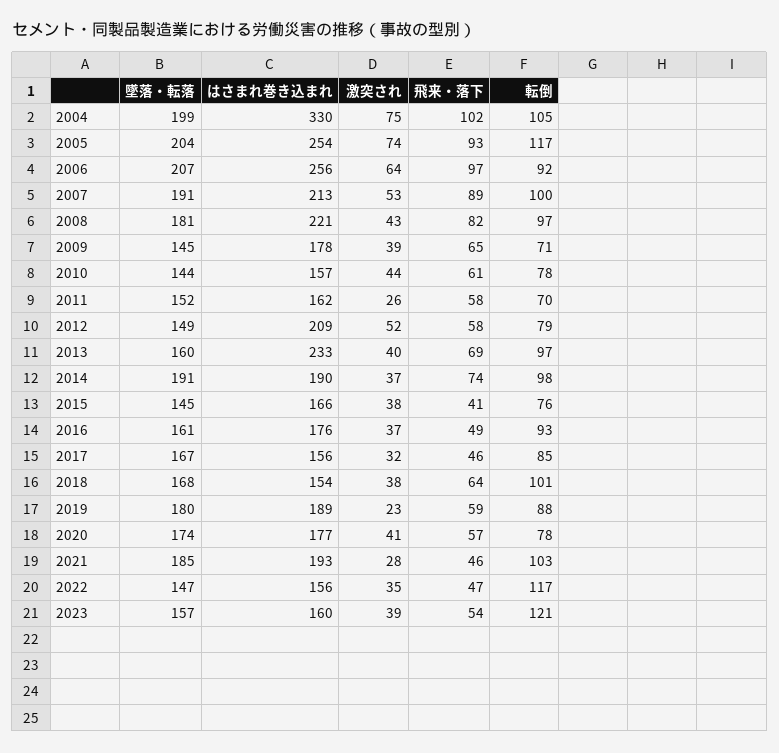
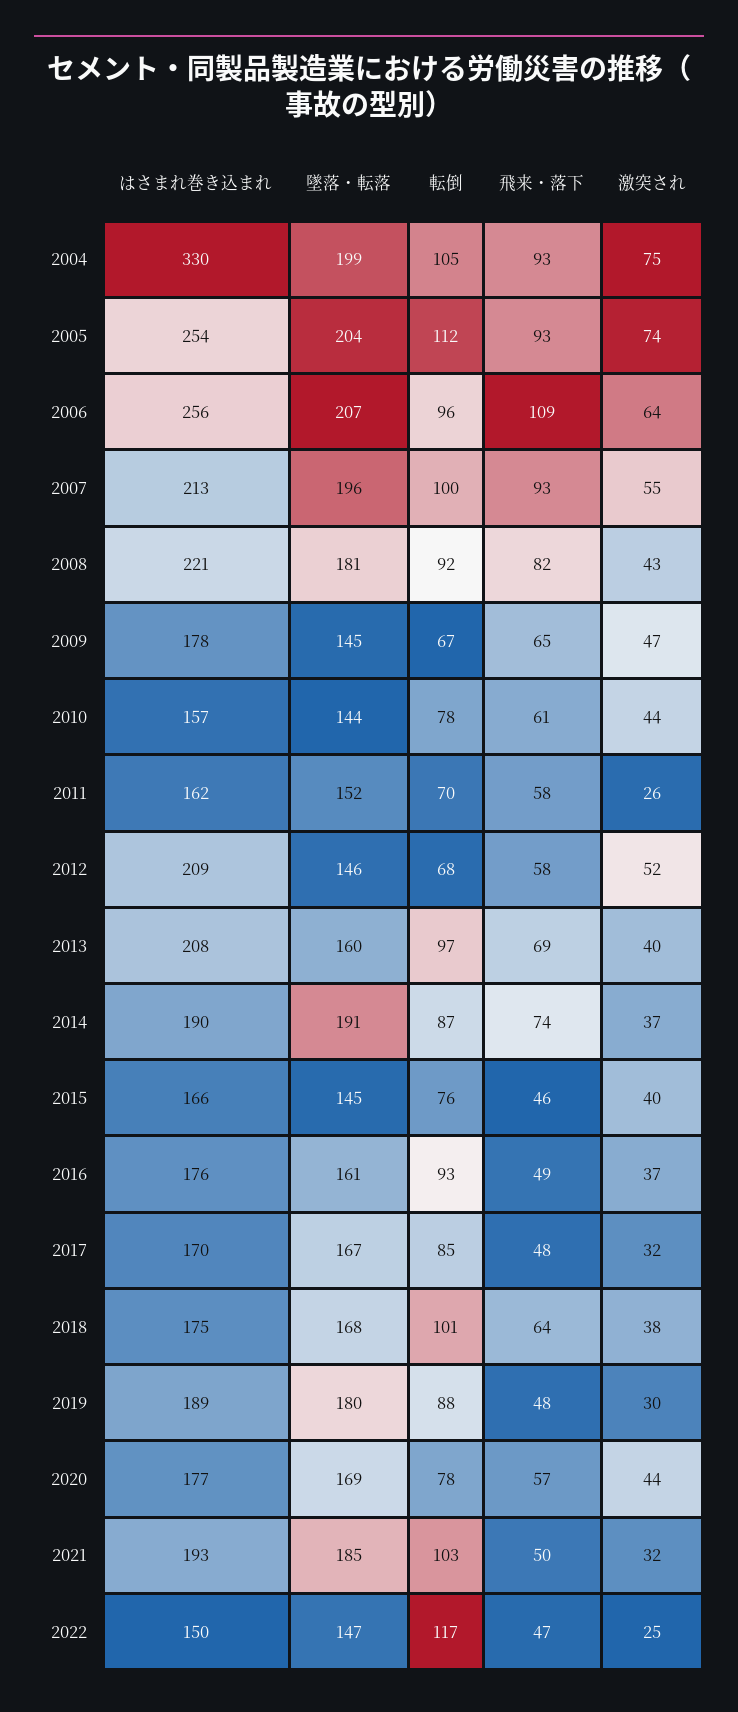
  {
    "墜落・転落": {
      "2004": 199,
      "2005": 204,
      "2006": 207,
-     "2007": 191,
+     "2007": 196,
      "2008": 181,
      "2009": 145,
      "2010": 144,
      "2011": 152,
-     "2012": 149,
+     "2012": 146,
      "2013": 160,
      "2014": 191,
      "2015": 145,
      "2016": 161,
      "2017": 167,
      "2018": 168,
      "2019": 180,
-     "2020": 174,
+     "2020": 169,
      "2021": 185,
-     "2022": 147,
+     "2022": 147
-     "2023": 157
    },
    "はさまれ巻き込まれ": {
      "2004": 330,
      "2005": 254,
      "2006": 256,
      "2007": 213,
      "2008": 221,
      "2009": 178,
      "2010": 157,
      "2011": 162,
      "2012": 209,
-     "2013": 233,
+     "2013": 208,
      "2014": 190,
      "2015": 166,
      "2016": 176,
-     "2017": 156,
+     "2017": 170,
-     "2018": 154,
+     "2018": 175,
      "2019": 189,
      "2020": 177,
      "2021": 193,
-     "2022": 156,
+     "2022": 150
-     "2023": 160
    },
    "激突され": {
      "2004": 75,
      "2005": 74,
      "2006": 64,
-     "2007": 53,
+     "2007": 55,
      "2008": 43,
-     "2009": 39,
+     "2009": 47,
      "2010": 44,
      "2011": 26,
      "2012": 52,
      "2013": 40,
      "2014": 37,
-     "2015": 38,
+     "2015": 40,
      "2016": 37,
      "2017": 32,
      "2018": 38,
-     "2019": 23,
+     "2019": 30,
-     "2020": 41,
+     "2020": 44,
-     "2021": 28,
+     "2021": 32,
-     "2022": 35,
+     "2022": 25
-     "2023": 39
    },
    "飛来・落下": {
-     "2004": 102,
+     "2004": 93,
      "2005": 93,
-     "2006": 97,
+     "2006": 109,
-     "2007": 89,
+     "2007": 93,
      "2008": 82,
      "2009": 65,
      "2010": 61,
      "2011": 58,
      "2012": 58,
      "2013": 69,
      "2014": 74,
-     "2015": 41,
+     "2015": 46,
      "2016": 49,
-     "2017": 46,
+     "2017": 48,
      "2018": 64,
-     "2019": 59,
+     "2019": 48,
      "2020": 57,
-     "2021": 46,
+     "2021": 50,
-     "2022": 47,
+     "2022": 47
-     "2023": 54
    },
    "転倒": {
      "2004": 105,
-     "2005": 117,
+     "2005": 112,
-     "2006": 92,
+     "2006": 96,
      "2007": 100,
-     "2008": 97,
+     "2008": 92,
-     "2009": 71,
+     "2009": 67,
      "2010": 78,
      "2011": 70,
-     "2012": 79,
+     "2012": 68,
      "2013": 97,
-     "2014": 98,
+     "2014": 87,
      "2015": 76,
      "2016": 93,
      "2017": 85,
      "2018": 101,
      "2019": 88,
      "2020": 78,
      "2021": 103,
-     "2022": 117,
+     "2022": 117
-     "2023": 121
    }
  }

